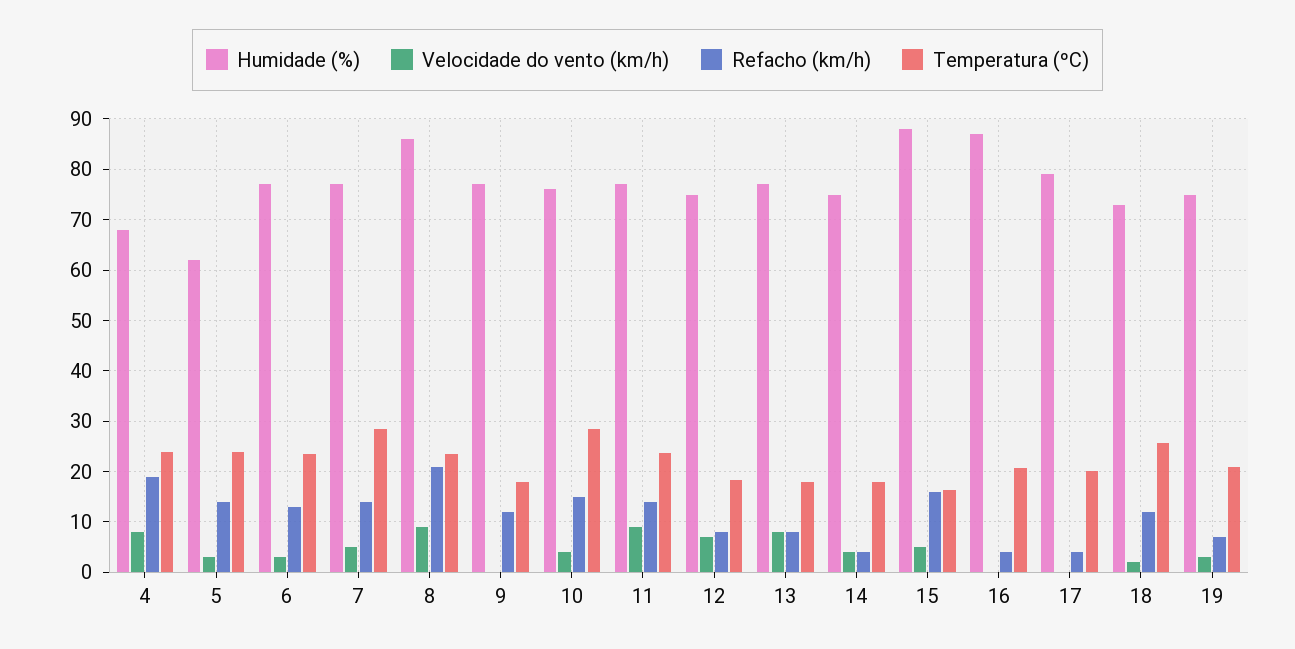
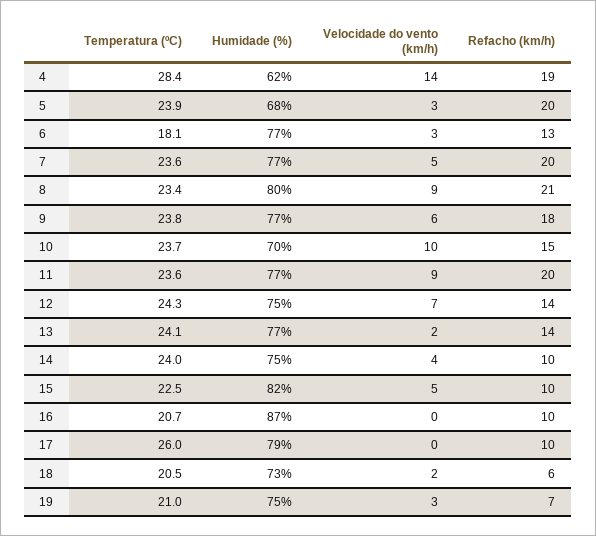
  {
    "Humidade (%)": {
-     "4": 68,
+     "4": 62,
-     "5": 62,
+     "5": 68,
      "6": 77,
      "7": 77,
-     "8": 86,
+     "8": 80,
      "9": 77,
-     "10": 76,
+     "10": 70,
      "11": 77,
      "12": 75,
      "13": 77,
      "14": 75,
-     "15": 88,
+     "15": 82,
      "16": 87,
      "17": 79,
      "18": 73,
      "19": 75
    },
    "Velocidade do vento (km/h)": {
-     "4": 8,
+     "4": 14,
      "5": 3,
      "6": 3,
      "7": 5,
      "8": 9,
-     "9": 0,
+     "9": 6,
-     "10": 4,
+     "10": 10,
      "11": 9,
      "12": 7,
-     "13": 8,
+     "13": 2,
      "14": 4,
      "15": 5,
      "16": 0,
      "17": 0,
      "18": 2,
      "19": 3
    },
    "Refacho (km/h)": {
      "4": 19,
-     "5": 14,
+     "5": 20,
      "6": 13,
-     "7": 14,
+     "7": 20,
      "8": 21,
-     "9": 12,
+     "9": 18,
      "10": 15,
-     "11": 14,
+     "11": 20,
-     "12": 8,
+     "12": 14,
-     "13": 8,
+     "13": 14,
-     "14": 4,
+     "14": 10,
-     "15": 16,
+     "15": 10,
-     "16": 4,
+     "16": 10,
-     "17": 4,
+     "17": 10,
-     "18": 12,
+     "18": 6,
      "19": 7
    },
    "Temperatura (ºC)": {
-     "4": 24,
+     "4": 28.4,
      "5": 23.9,
-     "6": 24,
+     "6": 18.1,
-     "7": 28,
+     "7": 23.6,
      "8": 23.4,
-     "9": 18,
+     "9": 23.8,
-     "10": 28,
+     "10": 23.7,
      "11": 23.6,
-     "12": 18,
+     "12": 24.3,
-     "13": 18,
+     "13": 24.1,
-     "14": 18,
+     "14": 24,
-     "15": 16,
+     "15": 22.5,
      "16": 20.7,
-     "17": 20,
+     "17": 26,
-     "18": 26,
+     "18": 20.5,
      "19": 21
    }
  }

